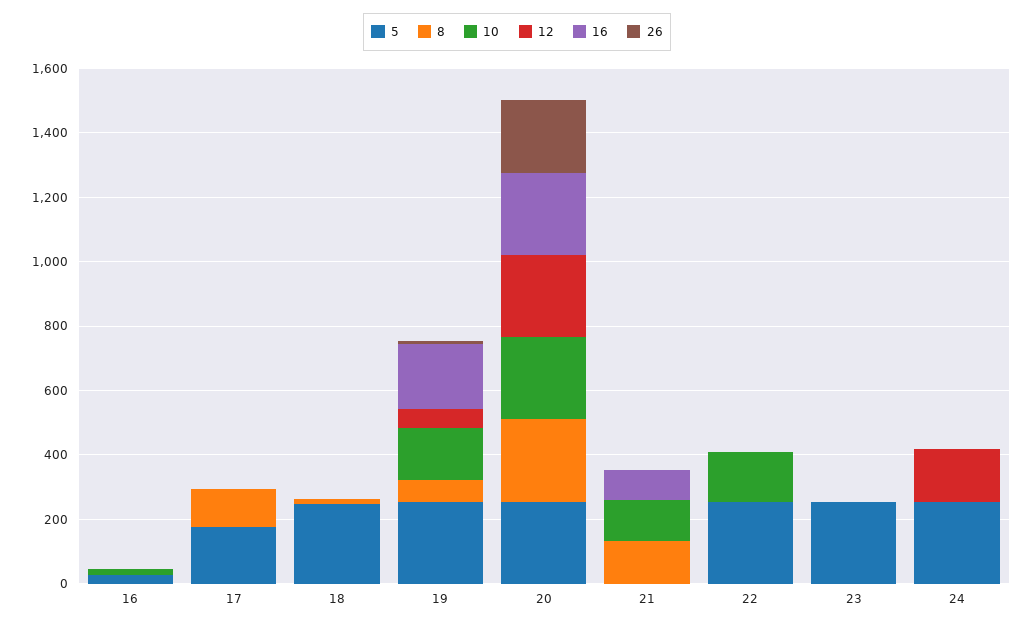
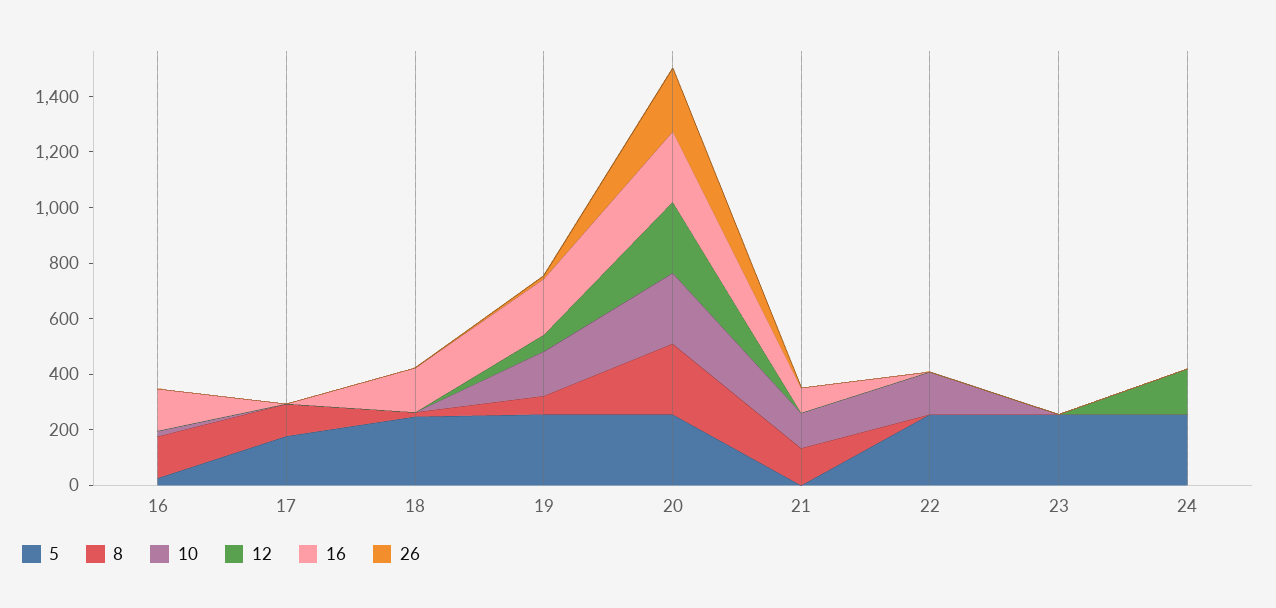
  {
    "5": {
      "16": 50,
      "17": 200,
      "18": 250,
      "19": 250,
      "20": 250,
      "21": 0,
      "22": 250,
      "23": 250,
      "24": 250
    },
    "8": {
-     "16": 0,
+     "16": 150,
      "17": 100,
      "18": 0,
      "19": 50,
      "20": 250,
      "21": 150,
      "22": 0,
      "23": 0,
      "24": 0
    },
    "10": {
      "16": 0,
      "17": 0,
      "18": 0,
      "19": 150,
      "20": 250,
      "21": 150,
      "22": 150,
      "23": 0,
      "24": 0
    },
    "12": {
      "16": 0,
      "17": 0,
      "18": 0,
      "19": 50,
      "20": 250,
      "21": 0,
      "22": 0,
      "23": 0,
      "24": 150
    },
    "16": {
-     "16": 0,
+     "16": 150,
      "17": 0,
-     "18": 0,
+     "18": 150,
      "19": 200,
      "20": 250,
      "21": 100,
      "22": 0,
      "23": 0,
      "24": 0
    },
    "26": {
      "16": 0,
      "17": 0,
      "18": 0,
      "19": 0,
      "20": 250,
      "21": 0,
      "22": 0,
      "23": 0,
      "24": 0
    }
  }

